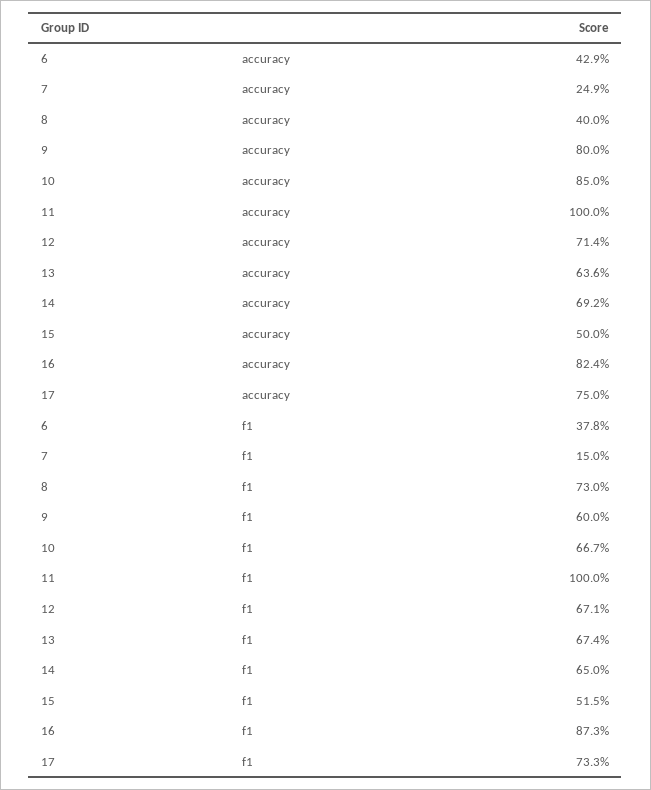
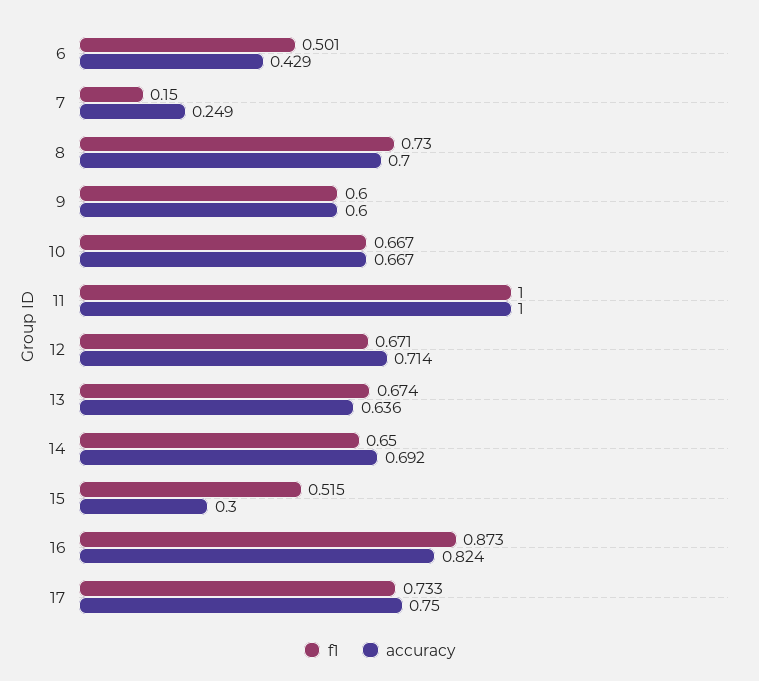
  {
    "accuracy": {
      "6": 0.429,
      "7": 0.249,
-     "8": 0.4,
+     "8": 0.7,
-     "9": 0.8,
+     "9": 0.6,
-     "10": 0.85,
+     "10": 0.667,
      "11": 1,
      "12": 0.714,
      "13": 0.636,
      "14": 0.692,
-     "15": 0.5,
+     "15": 0.3,
      "16": 0.824,
      "17": 0.75
    },
    "f1": {
-     "6": 0.378,
+     "6": 0.501,
      "7": 0.15,
      "8": 0.73,
      "9": 0.6,
      "10": 0.667,
      "11": 1,
      "12": 0.671,
      "13": 0.674,
      "14": 0.65,
      "15": 0.515,
      "16": 0.873,
      "17": 0.733
    }
  }

